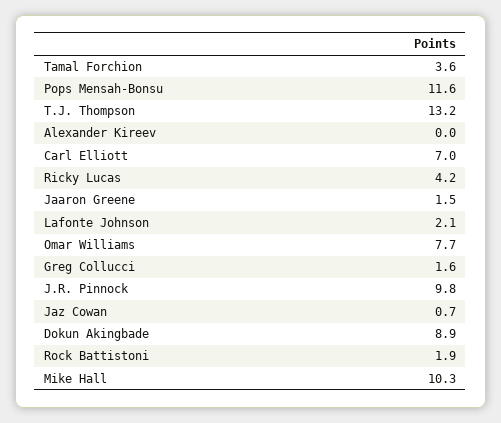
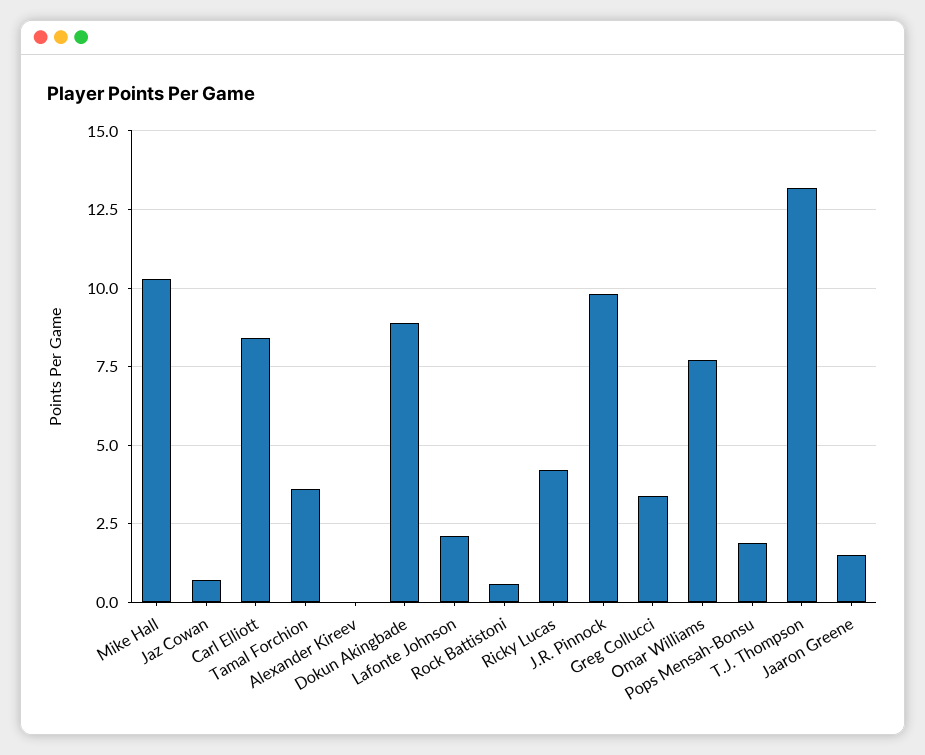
  {
    "Tamal Forchion": 3.6,
-   "Pops Mensah-Bonsu": 11.6,
+   "Pops Mensah-Bonsu": 2,
    "T.J. Thompson": 13.2,
    "Alexander Kireev": 0,
-   "Carl Elliott": 7,
+   "Carl Elliott": 8.5,
    "Ricky Lucas": 4.2,
    "Jaaron Greene": 1.5,
    "Lafonte Johnson": 2.1,
    "Omar Williams": 7.7,
-   "Greg Collucci": 1.6,
+   "Greg Collucci": 3.5,
    "J.R. Pinnock": 9.8,
    "Jaz Cowan": 0.7,
    "Dokun Akingbade": 8.9,
-   "Rock Battistoni": 1.9,
+   "Rock Battistoni": 0.5,
    "Mike Hall": 10.3
  }

